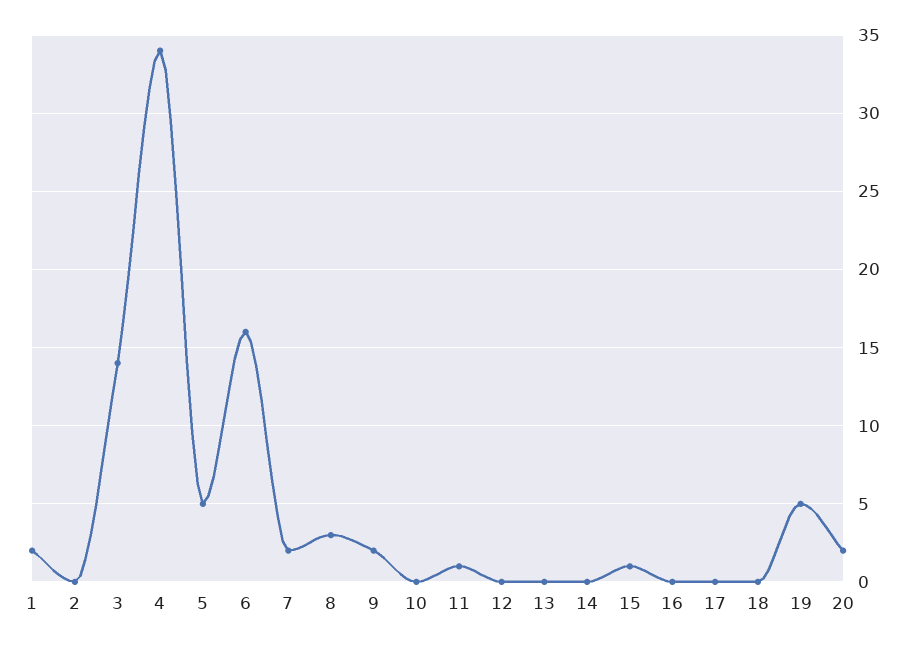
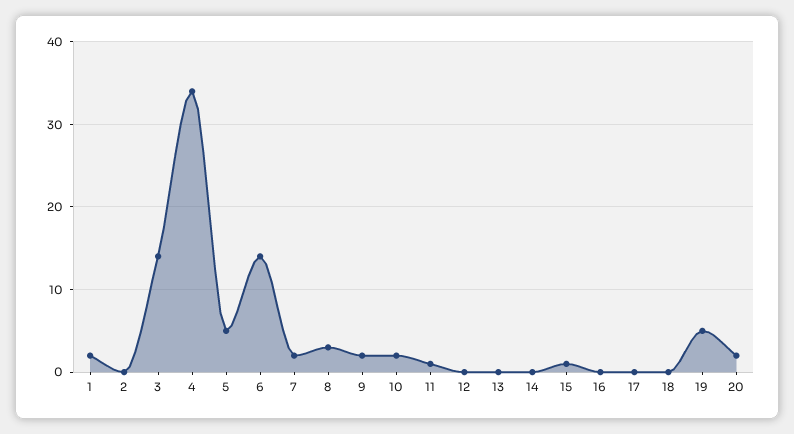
  {
    "1": 2,
    "2": 0,
    "3": 14,
    "4": 34,
    "5": 5,
-   "6": 16,
+   "6": 14,
    "7": 2,
    "8": 3,
    "9": 2,
-   "10": 0,
+   "10": 2,
    "11": 1,
    "12": 0,
    "13": 0,
    "14": 0,
    "15": 1,
    "16": 0,
    "17": 0,
    "18": 0,
    "19": 5,
    "20": 2
  }

